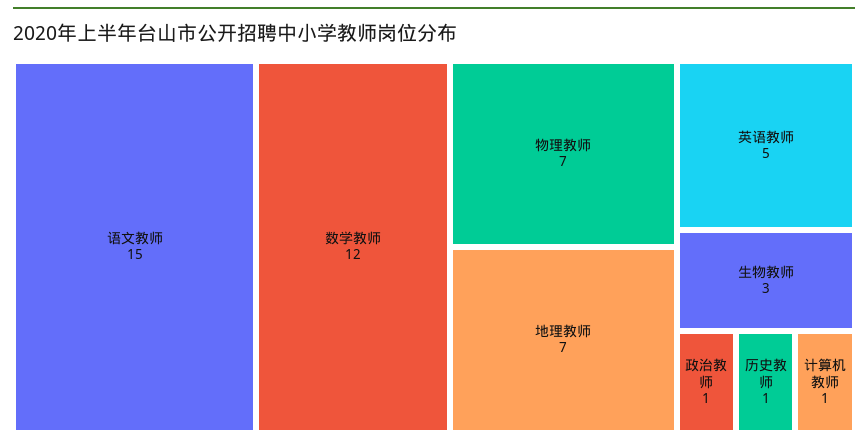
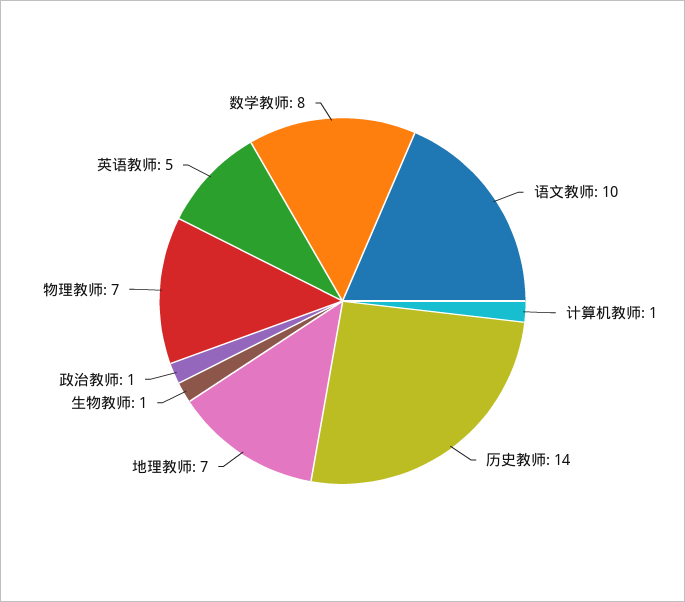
  {
-   "语文教师": 15,
+   "语文教师": 10,
-   "数学教师": 12,
+   "数学教师": 8,
    "物理教师": 7,
    "地理教师": 7,
    "英语教师": 5,
-   "生物教师": 3,
+   "生物教师": 1,
    "政治教师": 1,
-   "历史教师": 1,
+   "历史教师": 14,
    "计算机教师": 1
  }

